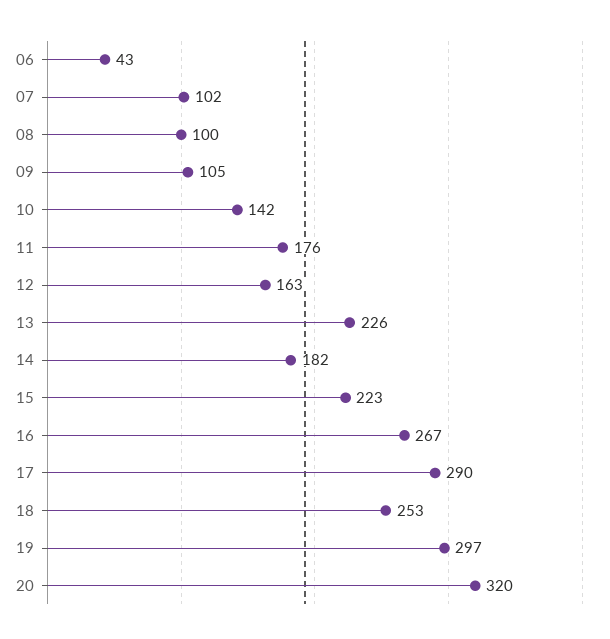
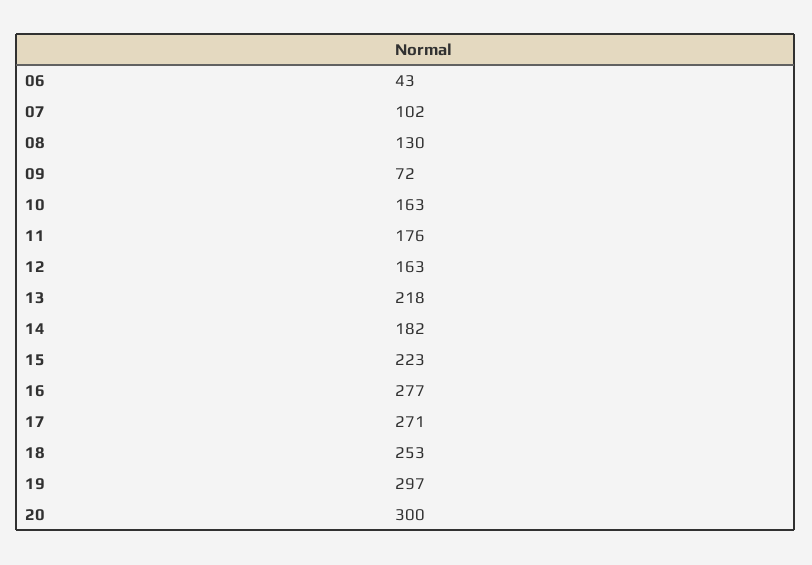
  {
    "06": 43,
    "07": 102,
-   "08": 100,
+   "08": 130,
-   "09": 105,
+   "09": 72,
-   "10": 142,
+   "10": 163,
    "11": 176,
    "12": 163,
-   "13": 226,
+   "13": 218,
    "14": 182,
    "15": 223,
-   "16": 267,
+   "16": 277,
-   "17": 290,
+   "17": 271,
    "18": 253,
    "19": 297,
-   "20": 320
+   "20": 300
  }

